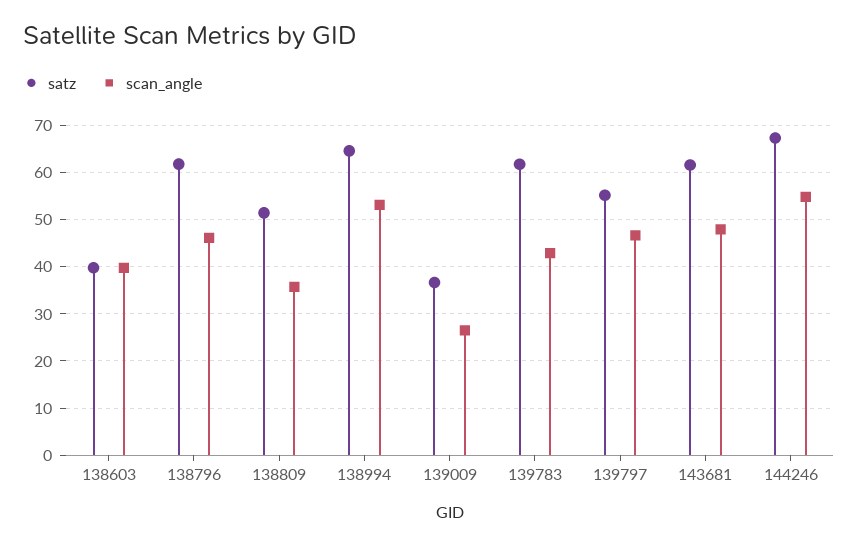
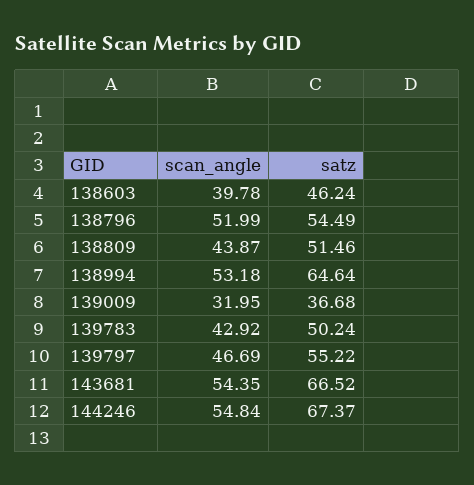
  {
    "satz": {
-     "138603": 40,
+     "138603": 46.24,
-     "138796": 62,
+     "138796": 54.49,
      "138809": 51.46,
      "138994": 64.64,
      "139009": 36.68,
-     "139783": 62,
+     "139783": 50.24,
      "139797": 55.22,
-     "143681": 62,
+     "143681": 66.52,
      "144246": 67.37
    },
    "scan_angle": {
      "138603": 39.78,
-     "138796": 46,
+     "138796": 51.99,
-     "138809": 36,
+     "138809": 43.87,
      "138994": 53.18,
-     "139009": 26,
+     "139009": 31.95,
      "139783": 42.92,
      "139797": 46.69,
-     "143681": 48,
+     "143681": 54.35,
      "144246": 54.84
    }
  }

